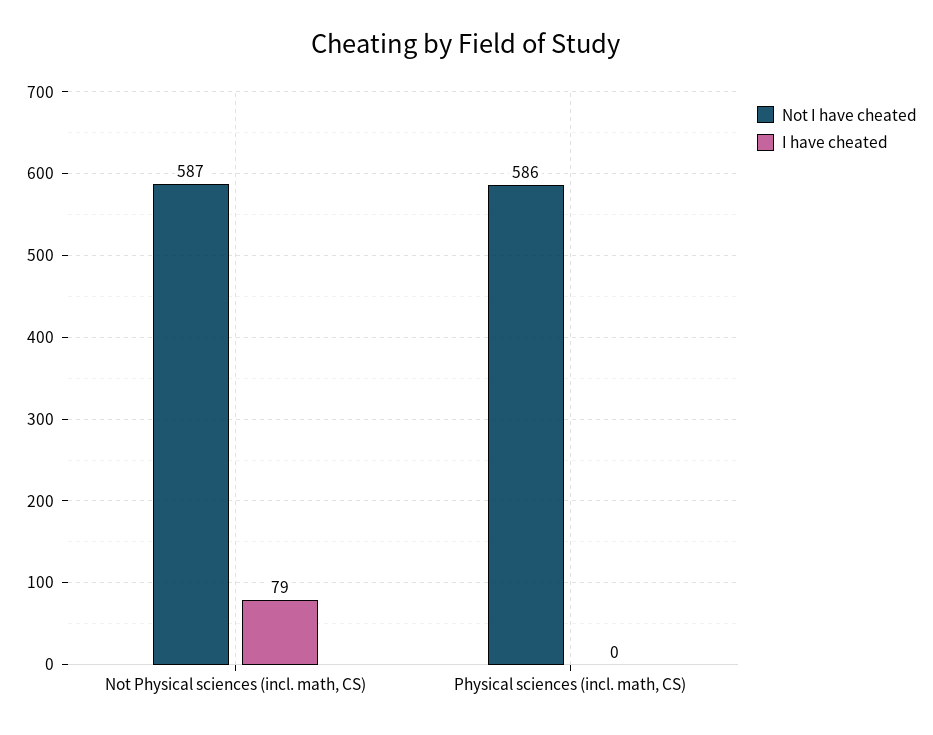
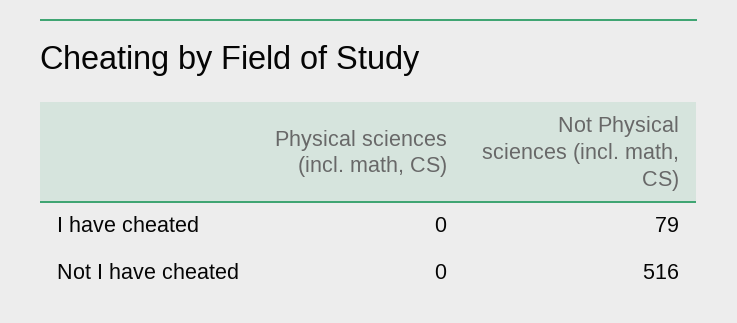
  {
    "Not I have cheated": {
-     "Not Physical sciences (incl. math, CS)": 587,
+     "Not Physical sciences (incl. math, CS)": 516,
-     "Physical sciences (incl. math, CS)": 586
+     "Physical sciences (incl. math, CS)": 0
    },
    "I have cheated": {
      "Not Physical sciences (incl. math, CS)": 79,
      "Physical sciences (incl. math, CS)": 0
    }
  }

